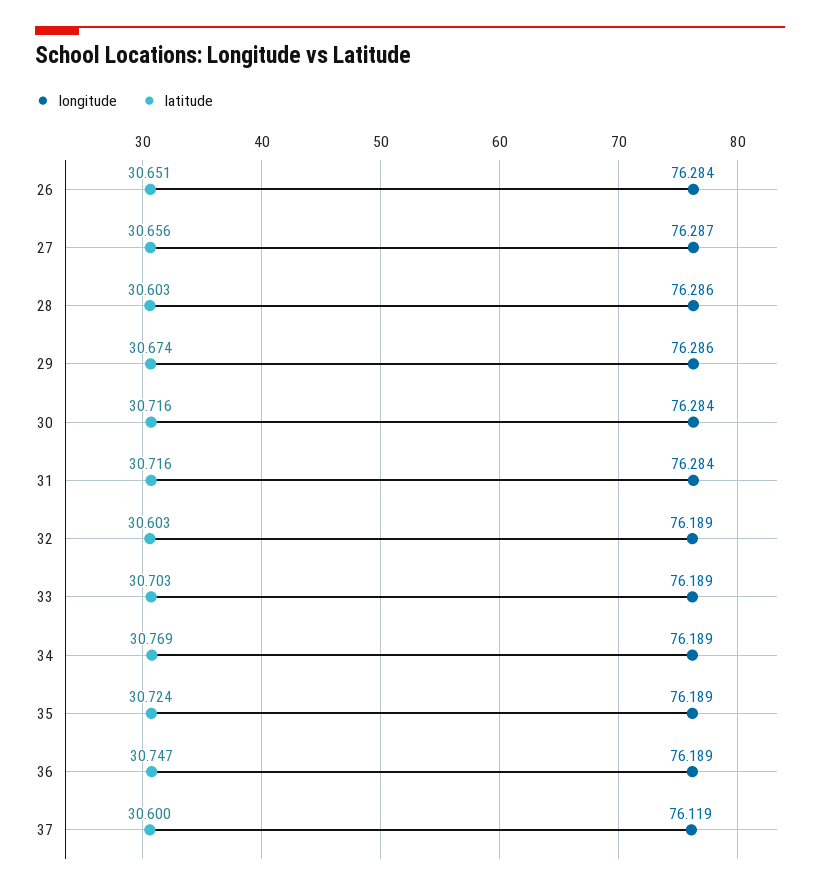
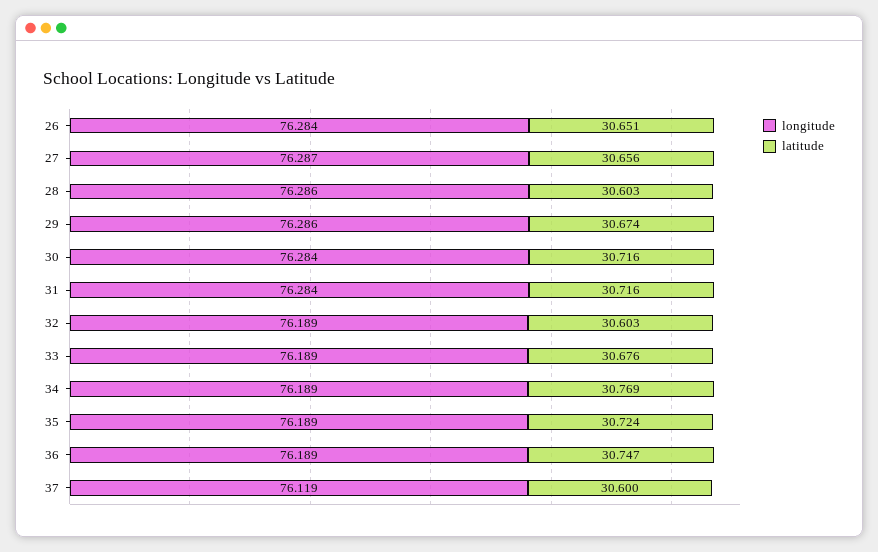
  {
    "longitude": {
      "26": 76.284,
      "27": 76.287,
      "28": 76.286,
      "29": 76.286,
      "30": 76.284,
      "31": 76.284,
      "32": 76.189,
      "33": 76.189,
      "34": 76.189,
      "35": 76.189,
      "36": 76.189,
      "37": 76.119
    },
    "latitude": {
      "26": 30.651,
      "27": 30.656,
      "28": 30.603,
      "29": 30.674,
      "30": 30.716,
      "31": 30.716,
      "32": 30.603,
-     "33": 30.703,
+     "33": 30.676,
      "34": 30.769,
      "35": 30.724,
      "36": 30.747,
      "37": 30.6
    }
  }

